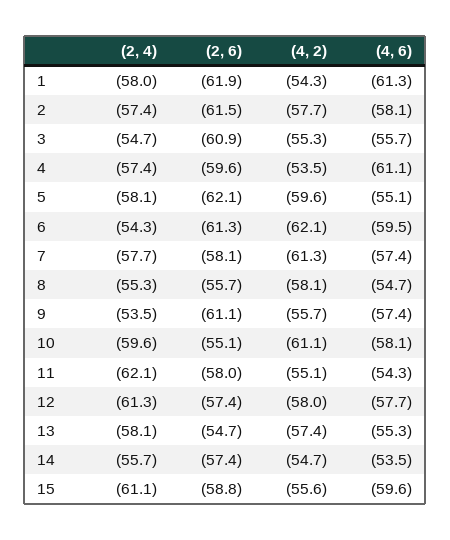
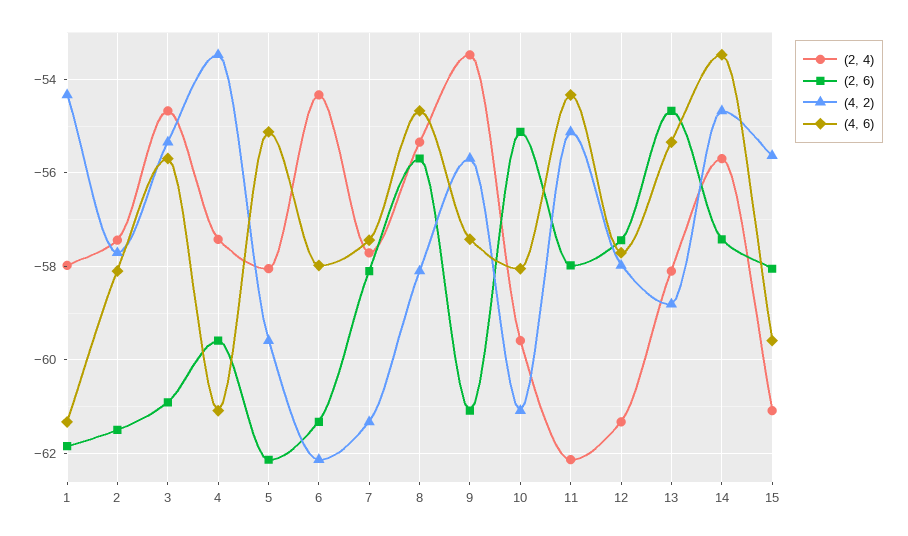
  {
    "(2, 4)": {
      "1": -58,
      "2": -57.4,
      "3": -54.7,
      "4": -57.4,
      "5": -58.1,
      "6": -54.3,
      "7": -57.7,
      "8": -55.3,
      "9": -53.5,
      "10": -59.6,
      "11": -62.1,
      "12": -61.3,
      "13": -58.1,
      "14": -55.7,
      "15": -61.1
    },
    "(2, 6)": {
      "1": -61.9,
      "2": -61.5,
      "3": -60.9,
      "4": -59.6,
      "5": -62.1,
      "6": -61.3,
      "7": -58.1,
      "8": -55.7,
      "9": -61.1,
      "10": -55.1,
      "11": -58,
      "12": -57.4,
      "13": -54.7,
      "14": -57.4,
-     "15": -58.8
+     "15": -58
    },
    "(4, 2)": {
      "1": -54.3,
      "2": -57.7,
      "3": -55.3,
      "4": -53.5,
      "5": -59.6,
      "6": -62.1,
      "7": -61.3,
      "8": -58.1,
      "9": -55.7,
      "10": -61.1,
      "11": -55.1,
      "12": -58,
-     "13": -57.4,
+     "13": -58.8,
      "14": -54.7,
      "15": -55.6
    },
    "(4, 6)": {
      "1": -61.3,
      "2": -58.1,
      "3": -55.7,
      "4": -61.1,
      "5": -55.1,
-     "6": -59.5,
+     "6": -58,
      "7": -57.4,
      "8": -54.7,
      "9": -57.4,
      "10": -58.1,
      "11": -54.3,
      "12": -57.7,
      "13": -55.3,
      "14": -53.5,
      "15": -59.6
    }
  }

